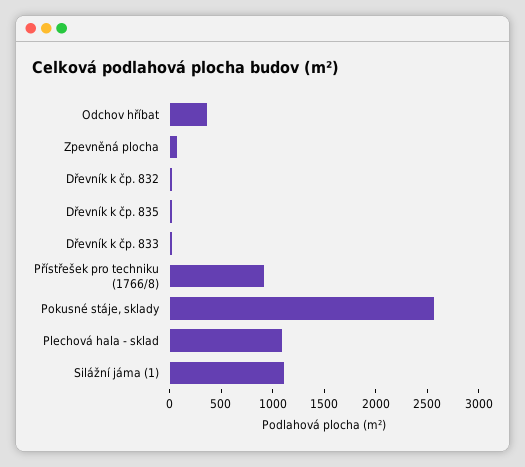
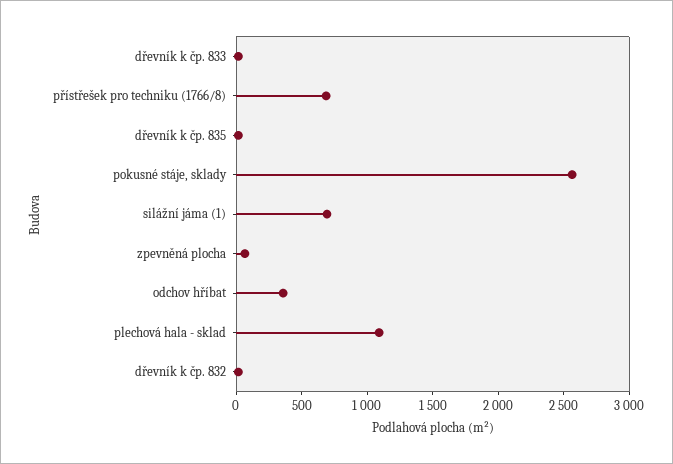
  {
    "Odchov hříbat": 400,
    "Zpevněná plocha": 100,
    "Dřevník k čp. 832": 0,
    "Dřevník k čp. 835": 0,
    "Dřevník k čp. 833": 0,
-   "Přístřešek pro techniku (1766/8)": 900,
+   "Přístřešek pro techniku (1766/8)": 700,
    "Pokusné stáje, sklady": 2600,
    "Plechová hala - sklad": 1100,
-   "Silážní jáma (1)": 1100
+   "Silážní jáma (1)": 700
  }

